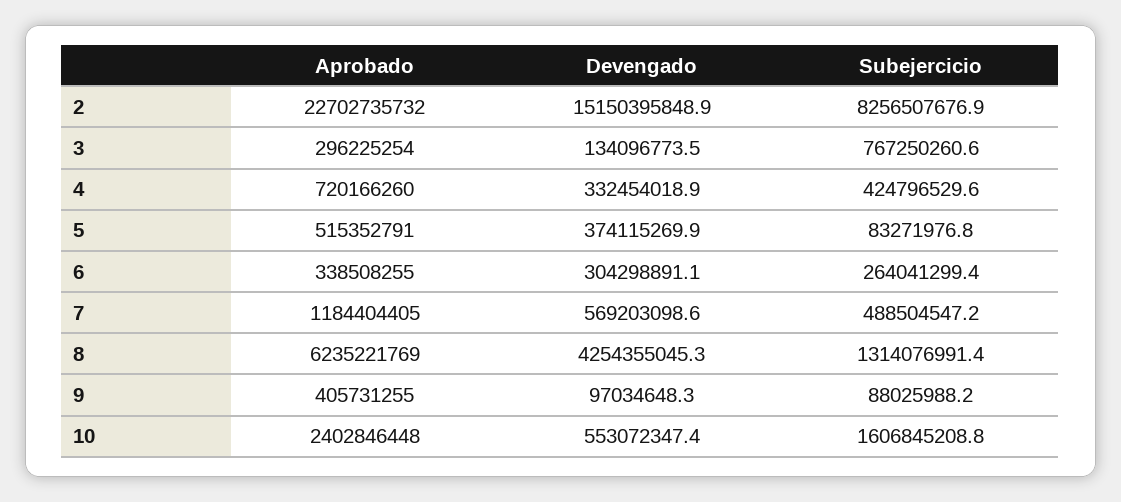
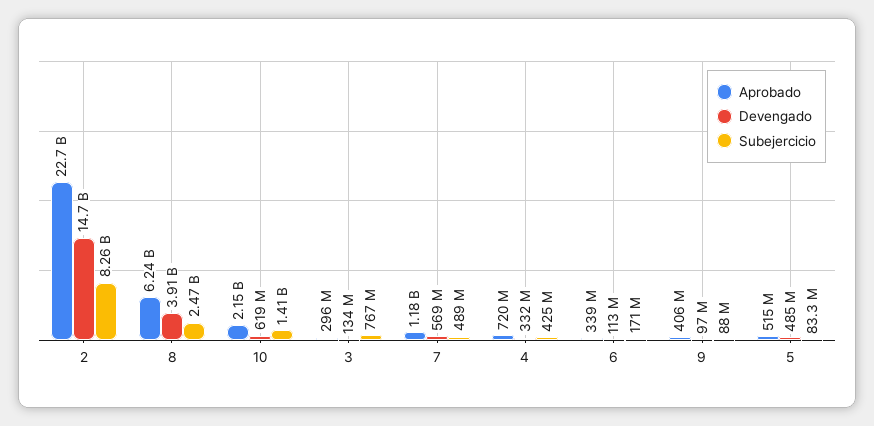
  {
    "Aprobado": {
      "2": 22702735732,
      "3": 296225254,
      "4": 720166260,
      "5": 515352791,
      "6": 338508255,
      "7": 1184404405,
      "8": 6235221769,
      "9": 405731255,
-     "10": 2402846448
+     "10": 2150000000
    },
    "Devengado": {
-     "2": 15150395848.9,
+     "2": 14700000000,
      "3": 134096773.5,
      "4": 332454018.9,
-     "5": 374115269.9,
+     "5": 485000000,
-     "6": 304298891.1,
+     "6": 113000000,
      "7": 569203098.6,
-     "8": 4254355045.3,
+     "8": 3910000000,
      "9": 97034648.3,
-     "10": 553072347.4
+     "10": 619000000
    },
    "Subejercicio": {
      "2": 8256507676.9,
      "3": 767250260.6,
      "4": 424796529.6,
      "5": 83271976.8,
-     "6": 264041299.4,
+     "6": 171000000,
      "7": 488504547.2,
-     "8": 1314076991.4,
+     "8": 2470000000,
      "9": 88025988.2,
-     "10": 1606845208.8
+     "10": 1410000000
    }
  }

